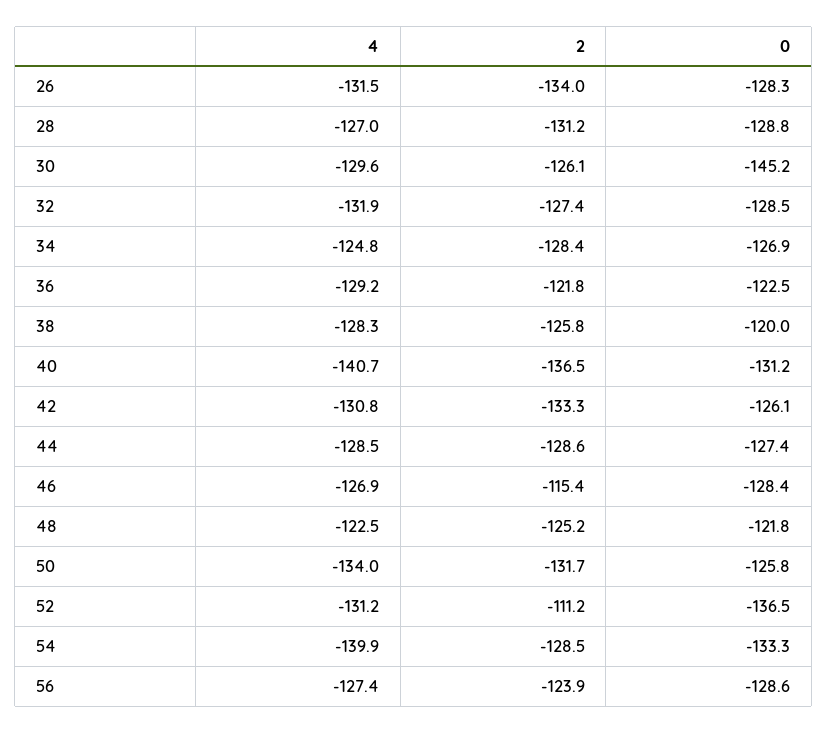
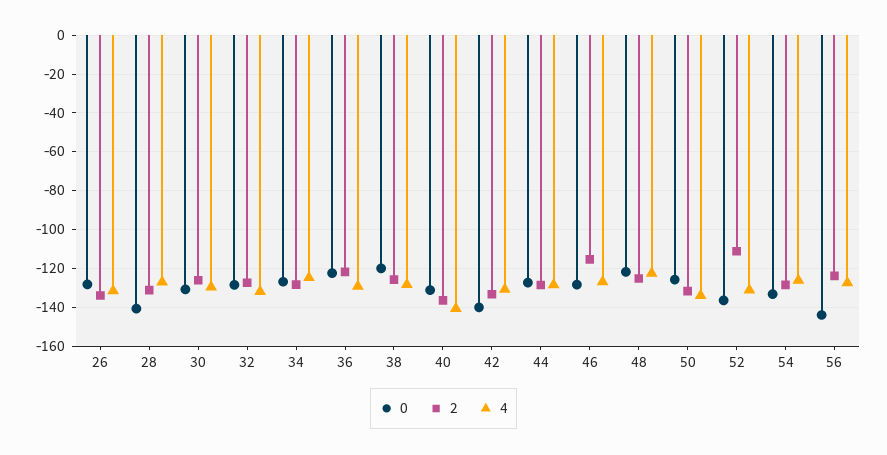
  {
    "4": {
      "26": -131.5,
      "28": -127,
      "30": -129.6,
      "32": -131.9,
      "34": -124.8,
      "36": -129.2,
      "38": -128.3,
      "40": -140.7,
      "42": -130.8,
      "44": -128.5,
      "46": -126.9,
      "48": -122.5,
      "50": -134,
      "52": -131.2,
-     "54": -139.9,
+     "54": -125,
      "56": -127.4
    },
    "2": {
      "26": -134,
      "28": -131.2,
      "30": -126.1,
      "32": -127.4,
      "34": -128.4,
      "36": -121.8,
      "38": -125.8,
      "40": -136.5,
      "42": -133.3,
      "44": -128.6,
      "46": -115.4,
      "48": -125.2,
      "50": -131.7,
      "52": -111.2,
      "54": -128.5,
      "56": -123.9
    },
    "0": {
      "26": -128.3,
-     "28": -128.8,
+     "28": -140,
-     "30": -145.2,
+     "30": -130,
      "32": -128.5,
      "34": -126.9,
      "36": -122.5,
      "38": -120,
      "40": -131.2,
-     "42": -126.1,
+     "42": -140,
      "44": -127.4,
      "46": -128.4,
      "48": -121.8,
      "50": -125.8,
      "52": -136.5,
      "54": -133.3,
-     "56": -128.6
+     "56": -145
    }
  }

